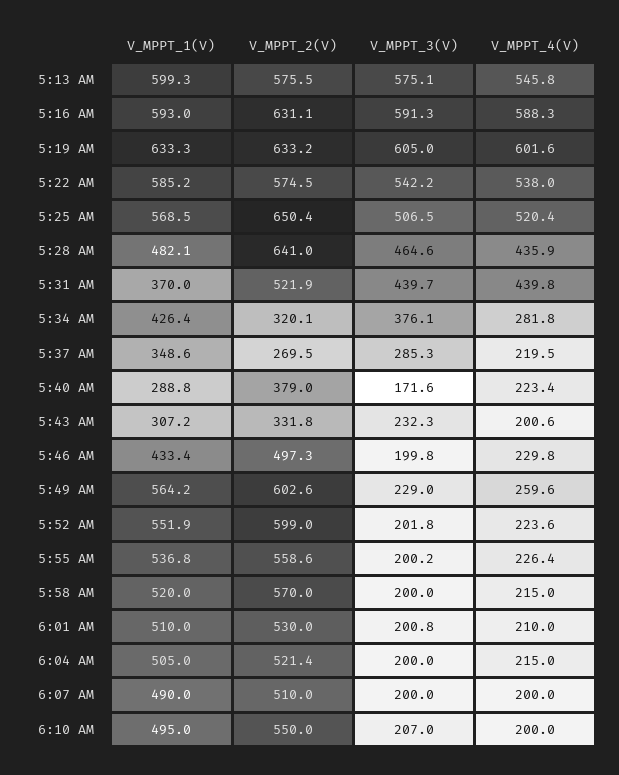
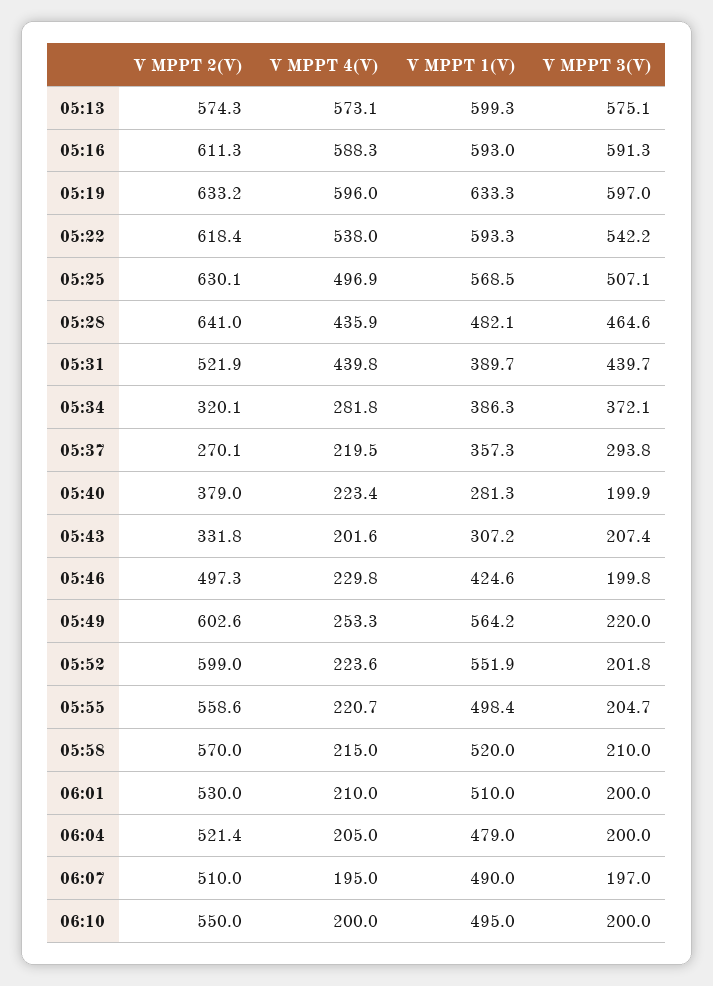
  {
    "V_MPPT_1(V)": {
      "5:13 AM": 599.3,
      "5:16 AM": 593,
      "5:19 AM": 633.3,
-     "5:22 AM": 585.2,
+     "5:22 AM": 593.3,
      "5:25 AM": 568.5,
      "5:28 AM": 482.1,
-     "5:31 AM": 370,
+     "5:31 AM": 389.7,
-     "5:34 AM": 426.4,
+     "5:34 AM": 386.3,
-     "5:37 AM": 348.6,
+     "5:37 AM": 357.3,
-     "5:40 AM": 288.8,
+     "5:40 AM": 281.3,
      "5:43 AM": 307.2,
-     "5:46 AM": 433.4,
+     "5:46 AM": 424.6,
      "5:49 AM": 564.2,
      "5:52 AM": 551.9,
-     "5:55 AM": 536.8,
+     "5:55 AM": 498.4,
      "5:58 AM": 520,
      "6:01 AM": 510,
-     "6:04 AM": 505,
+     "6:04 AM": 479,
      "6:07 AM": 490,
      "6:10 AM": 495
    },
    "V_MPPT_2(V)": {
-     "5:13 AM": 575.5,
+     "5:13 AM": 574.3,
-     "5:16 AM": 631.1,
+     "5:16 AM": 611.3,
      "5:19 AM": 633.2,
-     "5:22 AM": 574.5,
+     "5:22 AM": 618.4,
-     "5:25 AM": 650.4,
+     "5:25 AM": 630.1,
      "5:28 AM": 641,
      "5:31 AM": 521.9,
      "5:34 AM": 320.1,
-     "5:37 AM": 269.5,
+     "5:37 AM": 270.1,
      "5:40 AM": 379,
      "5:43 AM": 331.8,
      "5:46 AM": 497.3,
      "5:49 AM": 602.6,
      "5:52 AM": 599,
      "5:55 AM": 558.6,
      "5:58 AM": 570,
      "6:01 AM": 530,
      "6:04 AM": 521.4,
      "6:07 AM": 510,
      "6:10 AM": 550
    },
    "V_MPPT_3(V)": {
      "5:13 AM": 575.1,
      "5:16 AM": 591.3,
-     "5:19 AM": 605,
+     "5:19 AM": 597,
      "5:22 AM": 542.2,
-     "5:25 AM": 506.5,
+     "5:25 AM": 507.1,
      "5:28 AM": 464.6,
      "5:31 AM": 439.7,
-     "5:34 AM": 376.1,
+     "5:34 AM": 372.1,
-     "5:37 AM": 285.3,
+     "5:37 AM": 293.8,
-     "5:40 AM": 171.6,
+     "5:40 AM": 199.9,
-     "5:43 AM": 232.3,
+     "5:43 AM": 207.4,
      "5:46 AM": 199.8,
-     "5:49 AM": 229,
+     "5:49 AM": 220,
      "5:52 AM": 201.8,
-     "5:55 AM": 200.2,
+     "5:55 AM": 204.7,
-     "5:58 AM": 200,
+     "5:58 AM": 210,
-     "6:01 AM": 200.8,
+     "6:01 AM": 200,
      "6:04 AM": 200,
-     "6:07 AM": 200,
+     "6:07 AM": 197,
-     "6:10 AM": 207
+     "6:10 AM": 200
    },
    "V_MPPT_4(V)": {
-     "5:13 AM": 545.8,
+     "5:13 AM": 573.1,
      "5:16 AM": 588.3,
-     "5:19 AM": 601.6,
+     "5:19 AM": 596,
      "5:22 AM": 538,
-     "5:25 AM": 520.4,
+     "5:25 AM": 496.9,
      "5:28 AM": 435.9,
      "5:31 AM": 439.8,
      "5:34 AM": 281.8,
      "5:37 AM": 219.5,
      "5:40 AM": 223.4,
-     "5:43 AM": 200.6,
+     "5:43 AM": 201.6,
      "5:46 AM": 229.8,
-     "5:49 AM": 259.6,
+     "5:49 AM": 253.3,
      "5:52 AM": 223.6,
-     "5:55 AM": 226.4,
+     "5:55 AM": 220.7,
      "5:58 AM": 215,
      "6:01 AM": 210,
-     "6:04 AM": 215,
+     "6:04 AM": 205,
-     "6:07 AM": 200,
+     "6:07 AM": 195,
      "6:10 AM": 200
    }
  }

